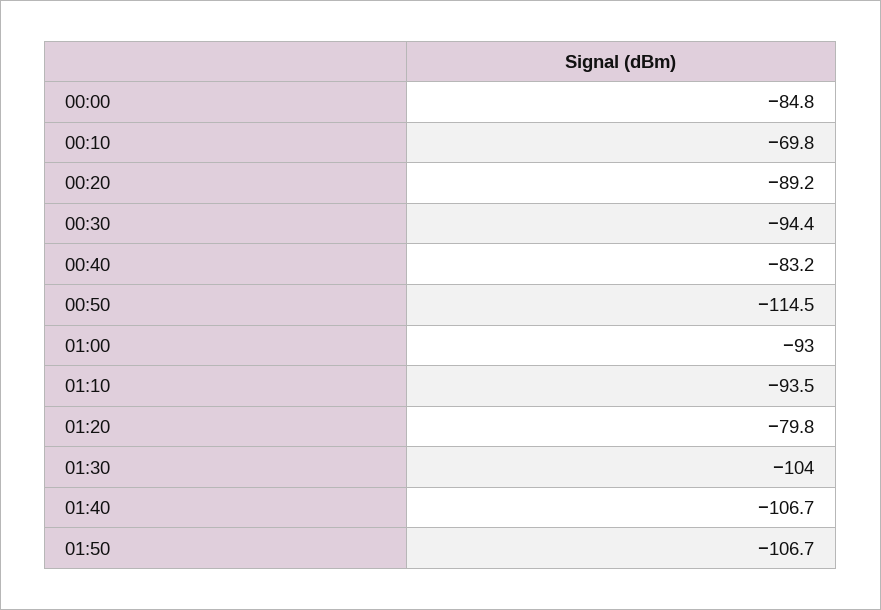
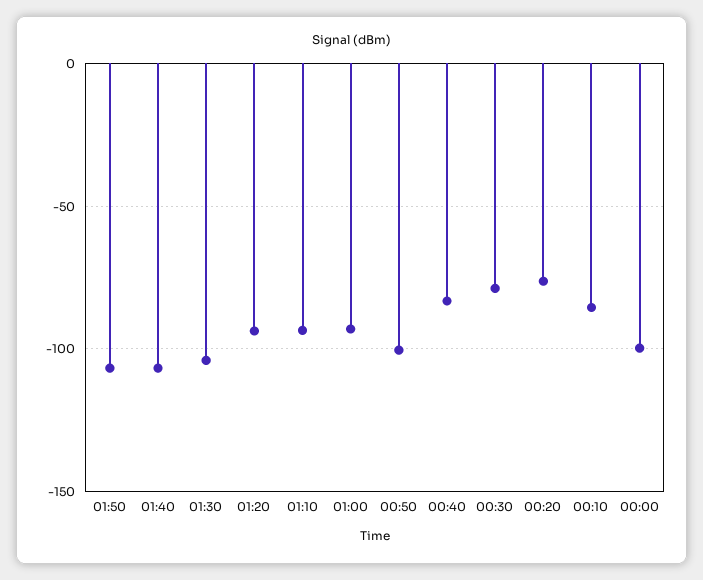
  {
-   "00:00": -84.8,
+   "00:00": -100,
-   "00:10": -69.8,
+   "00:10": -85,
-   "00:20": -89.2,
+   "00:20": -75,
-   "00:30": -94.4,
+   "00:30": -80,
    "00:40": -83.2,
-   "00:50": -114.5,
+   "00:50": -100,
    "01:00": -93,
    "01:10": -93.5,
-   "01:20": -79.8,
+   "01:20": -95,
    "01:30": -104,
    "01:40": -106.7,
    "01:50": -106.7
  }

